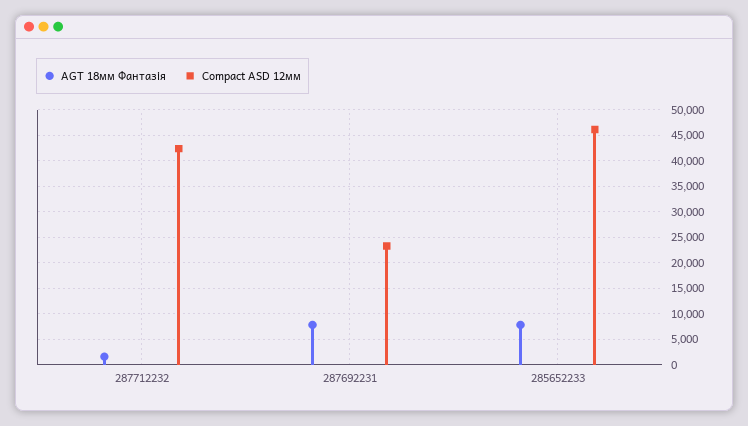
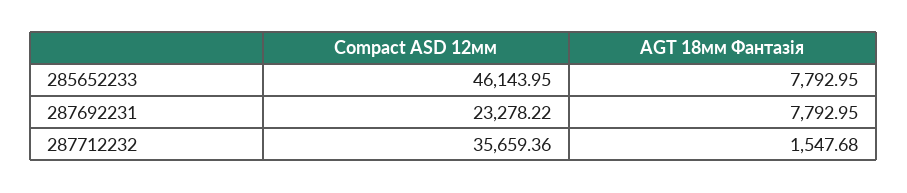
  {
    "AGT 18мм Фантазія": {
      "287712232": 1547.68,
      "287692231": 7792.95,
      "285652233": 7792.95
    },
    "Compact ASD 12мм": {
-     "287712232": 42500,
+     "287712232": 35659.36,
      "287692231": 23278.22,
      "285652233": 46143.95
    }
  }

